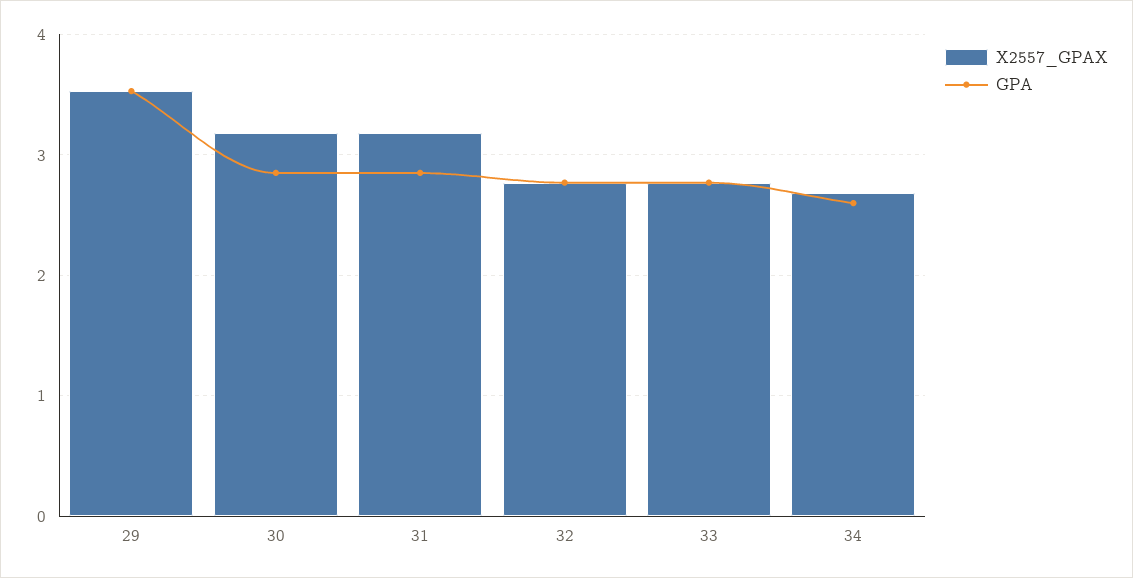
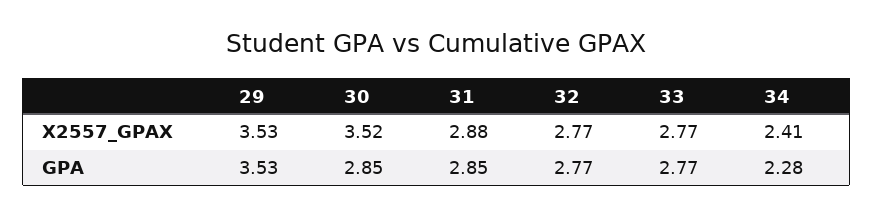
  {
    "X2557_GPAX": {
      "29": 3.53,
-     "30": 3.2,
+     "30": 3.52,
-     "31": 3.2,
+     "31": 2.88,
      "32": 2.77,
      "33": 2.77,
-     "34": 2.7
+     "34": 2.41
    },
    "GPA": {
      "29": 3.53,
      "30": 2.85,
      "31": 2.85,
      "32": 2.77,
      "33": 2.77,
-     "34": 2.6
+     "34": 2.28
    }
  }

